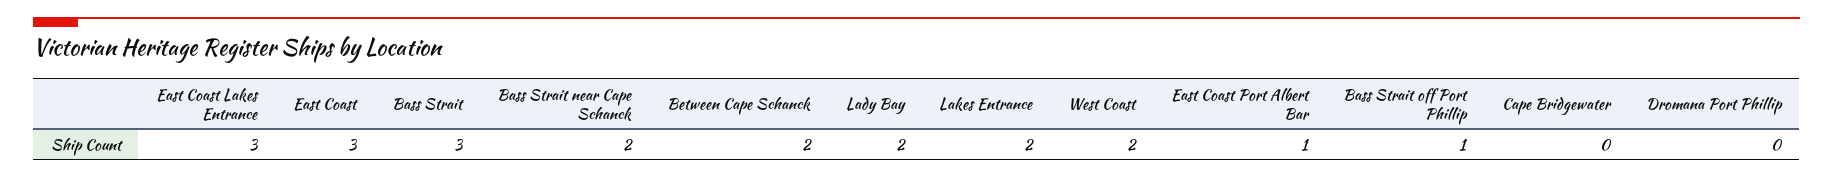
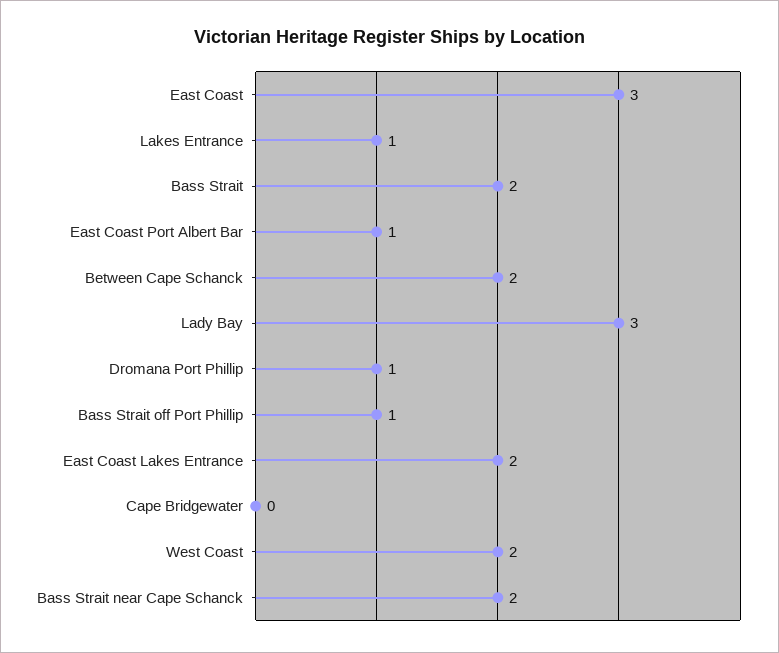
  {
-   "East Coast Lakes Entrance": 3,
+   "East Coast Lakes Entrance": 2,
    "East Coast": 3,
-   "Bass Strait": 3,
+   "Bass Strait": 2,
    "Bass Strait near Cape Schanck": 2,
    "Between Cape Schanck": 2,
-   "Lady Bay": 2,
+   "Lady Bay": 3,
-   "Lakes Entrance": 2,
+   "Lakes Entrance": 1,
    "West Coast": 2,
    "East Coast Port Albert Bar": 1,
    "Bass Strait off Port Phillip": 1,
    "Cape Bridgewater": 0,
-   "Dromana Port Phillip": 0
+   "Dromana Port Phillip": 1
  }

